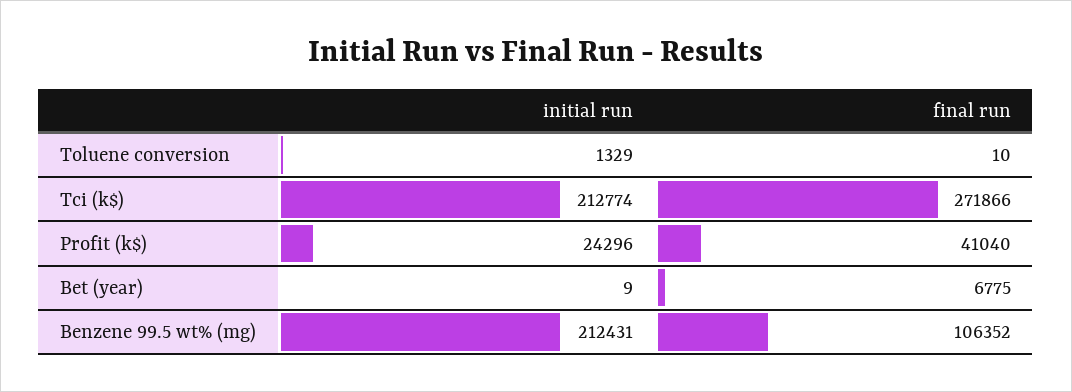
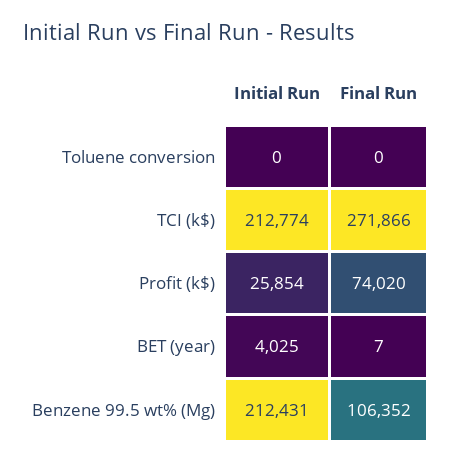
  {
    "initial run": {
-     "Toluene conversion": 1329,
+     "Toluene conversion": 0,
      "Tci (k$)": 212774,
-     "Profit (k$)": 24296,
+     "Profit (k$)": 25854,
-     "Bet (year)": 9,
+     "Bet (year)": 4025,
      "Benzene 99.5 wt% (mg)": 212431
    },
    "final run": {
-     "Toluene conversion": 10,
+     "Toluene conversion": 0,
      "Tci (k$)": 271866,
-     "Profit (k$)": 41040,
+     "Profit (k$)": 74020,
-     "Bet (year)": 6775,
+     "Bet (year)": 7,
      "Benzene 99.5 wt% (mg)": 106352
    }
  }

